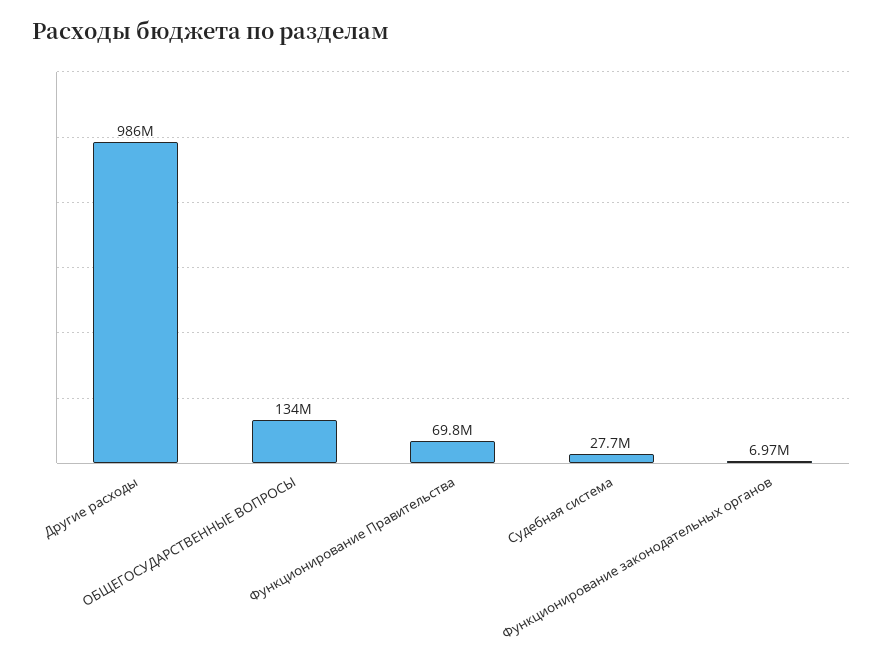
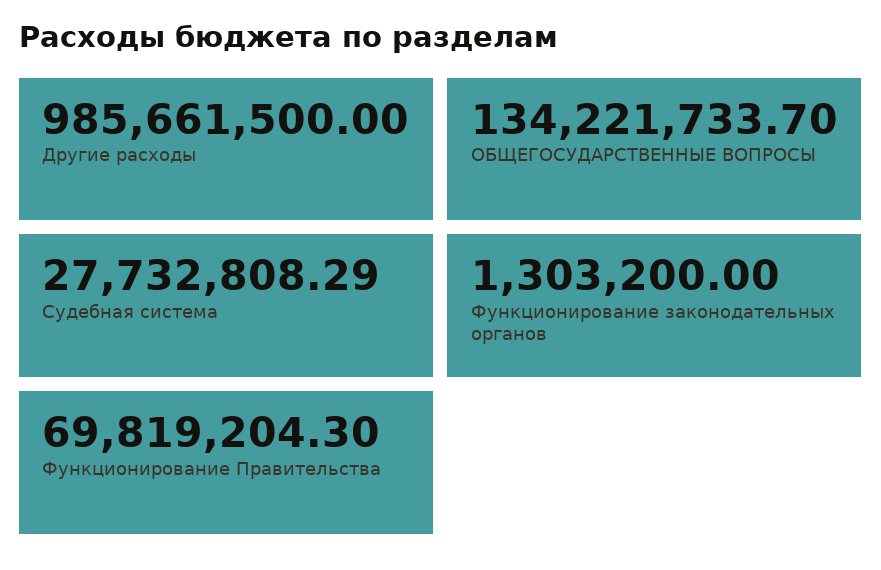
  {
    "Другие расходы": 985661500,
    "ОБЩЕГОСУДАРСТВЕННЫЕ ВОПРОСЫ": 134221733.7,
    "Функционирование Правительства": 69819204.3,
    "Судебная система": 27732808.29,
-   "Функционирование законодательных органов": 6970000
+   "Функционирование законодательных органов": 1303200
  }

